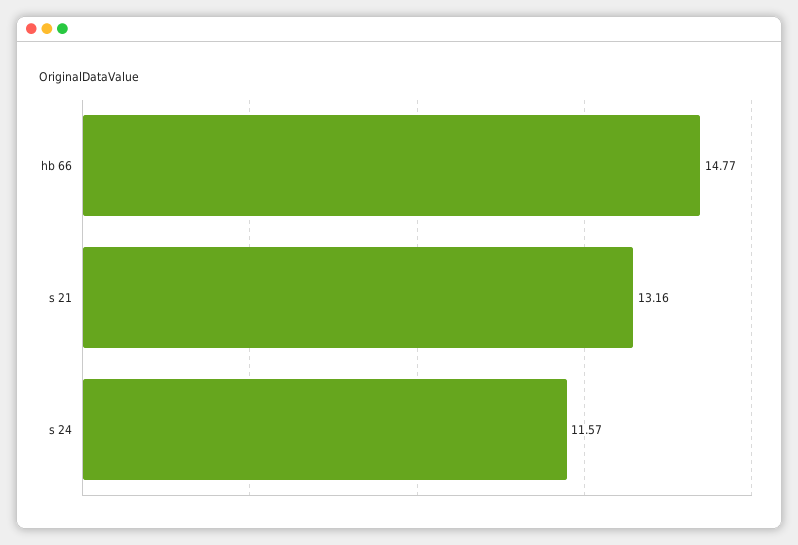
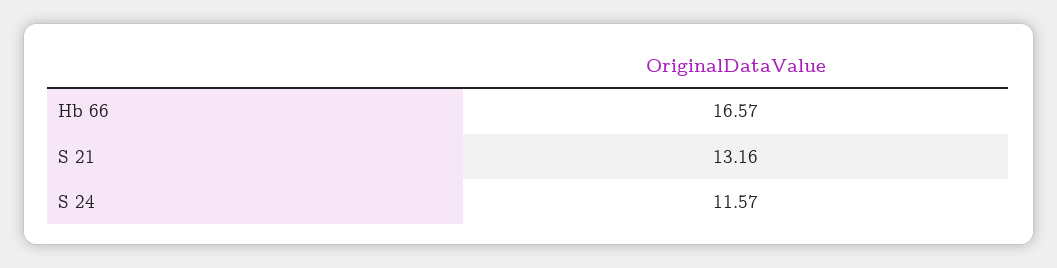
  {
-   "hb 66": 14.77,
+   "hb 66": 16.57,
    "s 21": 13.16,
    "s 24": 11.57
  }

